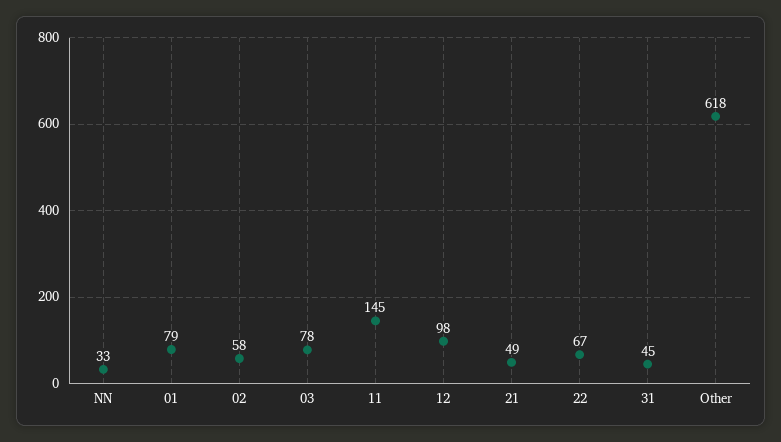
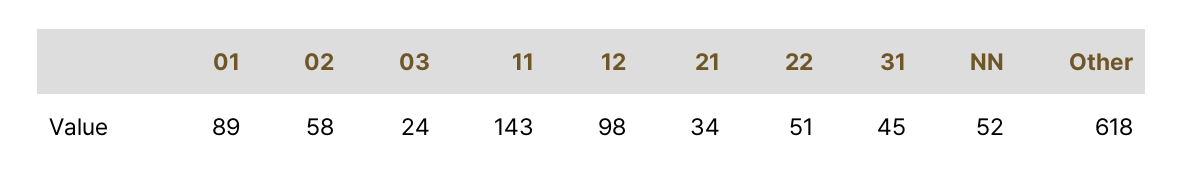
  {
-   "NN": 33,
+   "NN": 52,
-   "01": 79,
+   "01": 89,
    "02": 58,
-   "03": 78,
+   "03": 24,
-   "11": 145,
+   "11": 143,
    "12": 98,
-   "21": 49,
+   "21": 34,
-   "22": 67,
+   "22": 51,
    "31": 45,
    "Other": 618
  }

